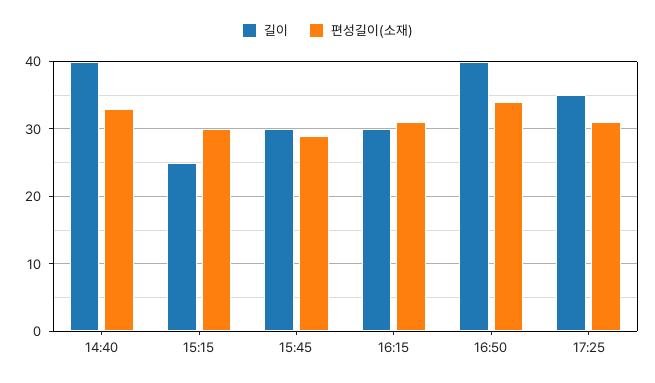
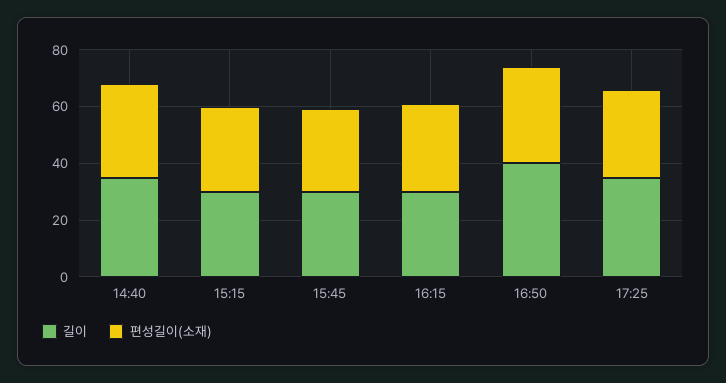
  {
    "길이": {
-     "14:40": 40,
+     "14:40": 35,
-     "15:15": 25,
+     "15:15": 30,
      "15:45": 30,
      "16:15": 30,
      "16:50": 40,
      "17:25": 35
    },
    "편성길이(소재)": {
      "14:40": 33,
      "15:15": 30,
      "15:45": 29,
      "16:15": 31,
      "16:50": 34,
      "17:25": 31
    }
  }

